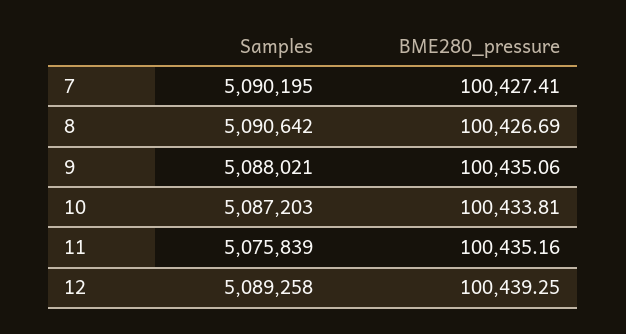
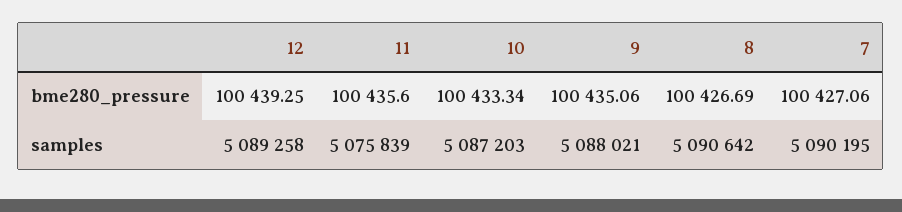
  {
    "Samples": {
      "7": 5090195,
      "8": 5090642,
      "9": 5088021,
      "10": 5087203,
      "11": 5075839,
      "12": 5089258
    },
    "BME280_pressure": {
-     "7": 100427.41,
+     "7": 100427.06,
      "8": 100426.69,
      "9": 100435.06,
-     "10": 100433.81,
+     "10": 100433.34,
-     "11": 100435.16,
+     "11": 100435.6,
      "12": 100439.25
    }
  }

